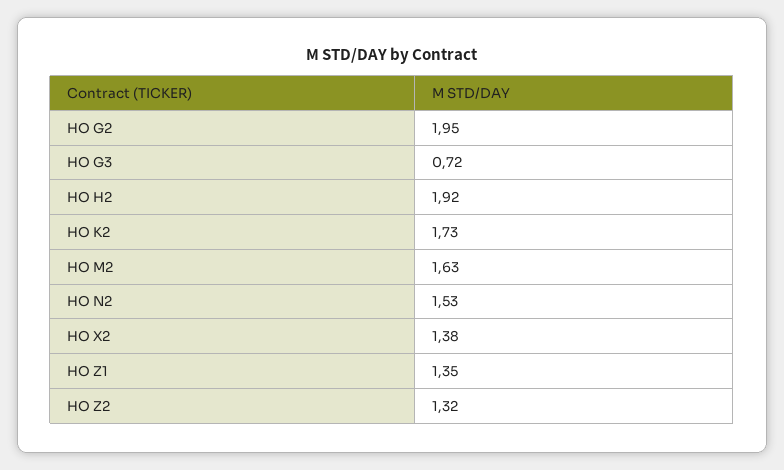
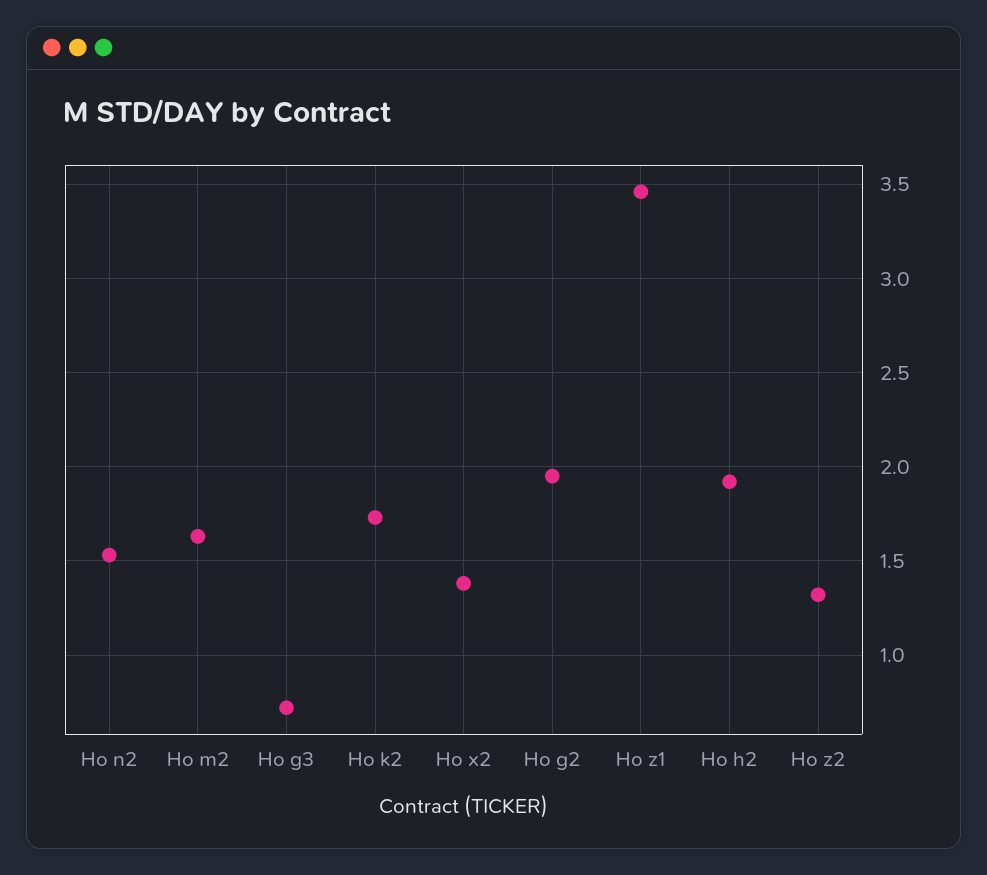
  {
    "HO G2": 1.95,
    "HO G3": 0.72,
    "HO H2": 1.92,
    "HO K2": 1.73,
    "HO M2": 1.63,
    "HO N2": 1.53,
    "HO X2": 1.38,
-   "HO Z1": 1.35,
+   "HO Z1": 3.45,
    "HO Z2": 1.32
  }

